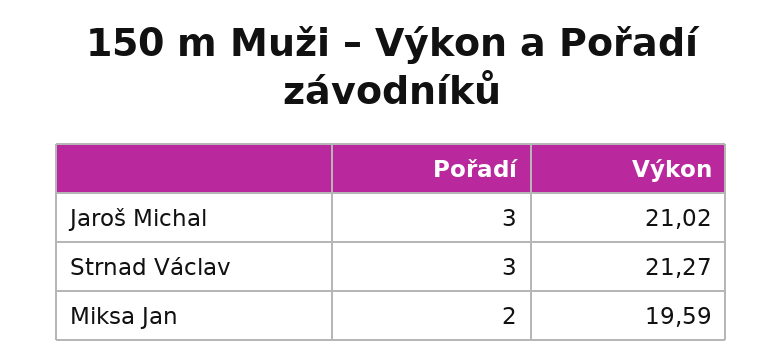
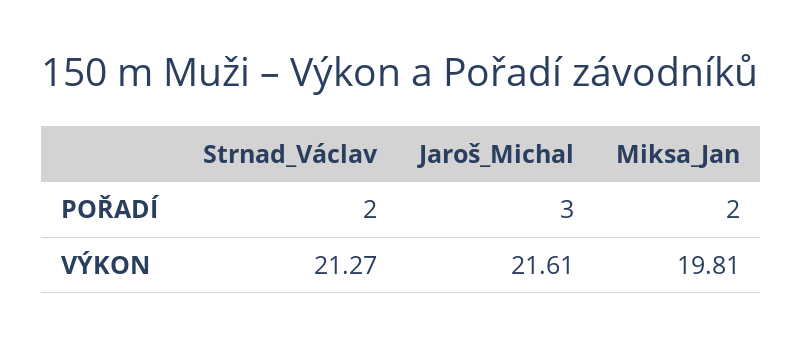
  {
    "Pořadí": {
      "Jaroš Michal": 3,
-     "Strnad Václav": 3,
+     "Strnad Václav": 2,
      "Miksa Jan": 2
    },
    "Výkon": {
-     "Jaroš Michal": 21.02,
+     "Jaroš Michal": 21.61,
      "Strnad Václav": 21.27,
-     "Miksa Jan": 19.59
+     "Miksa Jan": 19.81
    }
  }

